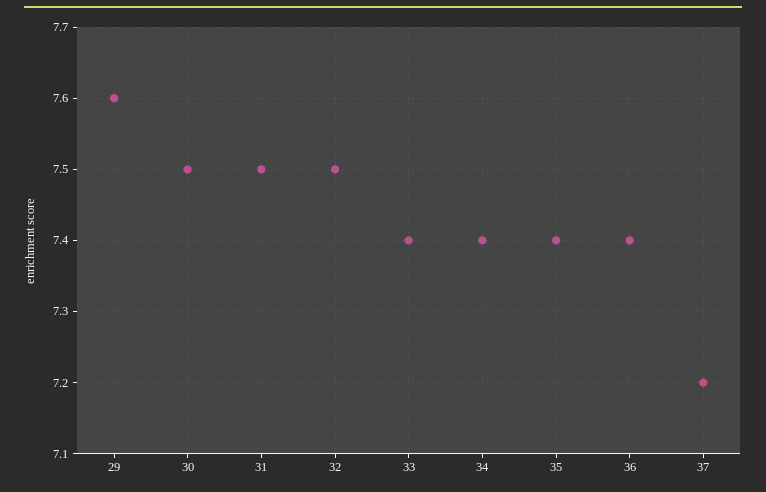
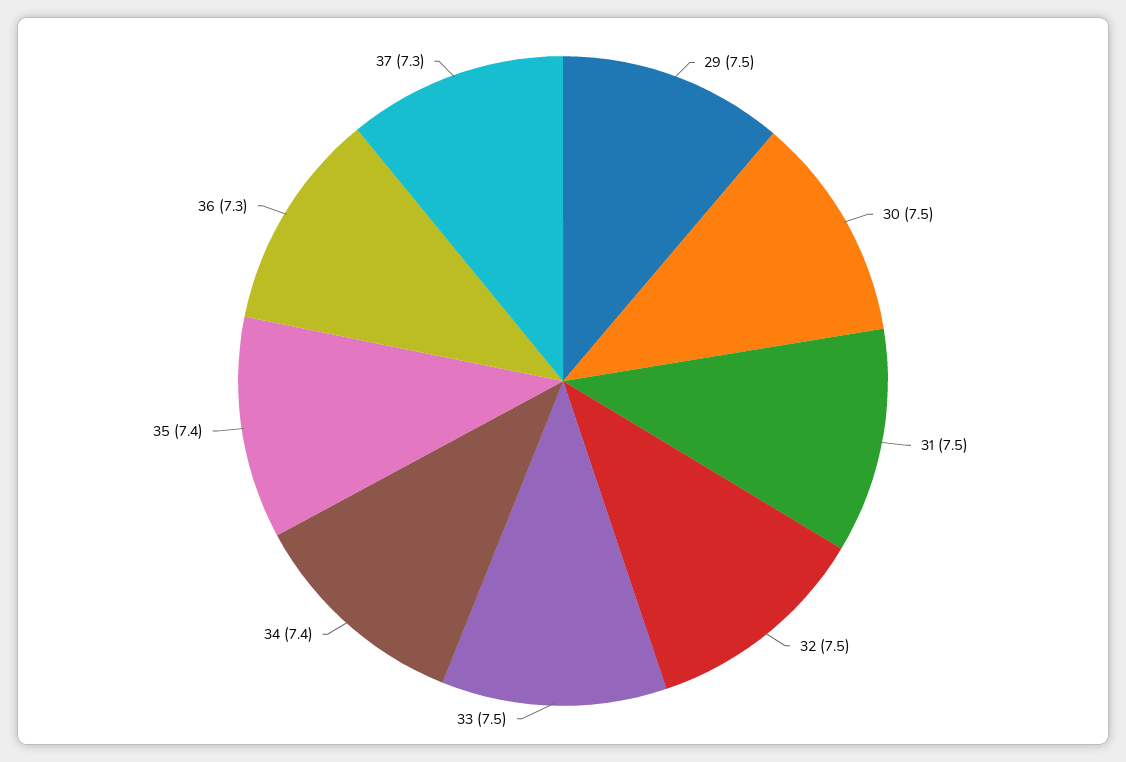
  {
-   "29": 7.6,
+   "29": 7.5,
    "30": 7.5,
    "31": 7.5,
    "32": 7.5,
-   "33": 7.4,
+   "33": 7.5,
    "34": 7.4,
    "35": 7.4,
-   "36": 7.4,
+   "36": 7.3,
-   "37": 7.2
+   "37": 7.3
  }

